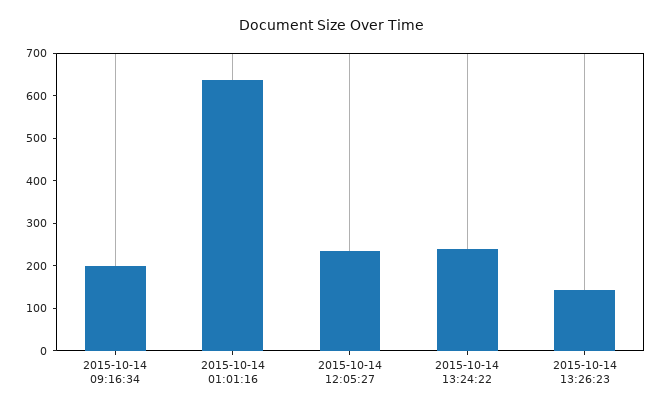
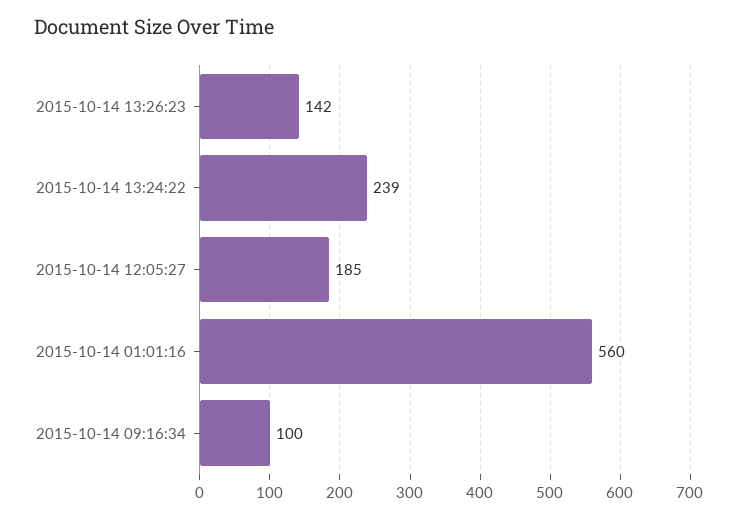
  {
-   "2015-10-14 09:16:34": 200,
+   "2015-10-14 09:16:34": 100,
-   "2015-10-14 01:01:16": 640,
+   "2015-10-14 01:01:16": 560,
-   "2015-10-14 12:05:27": 240,
+   "2015-10-14 12:05:27": 185,
    "2015-10-14 13:24:22": 239,
    "2015-10-14 13:26:23": 142
  }

